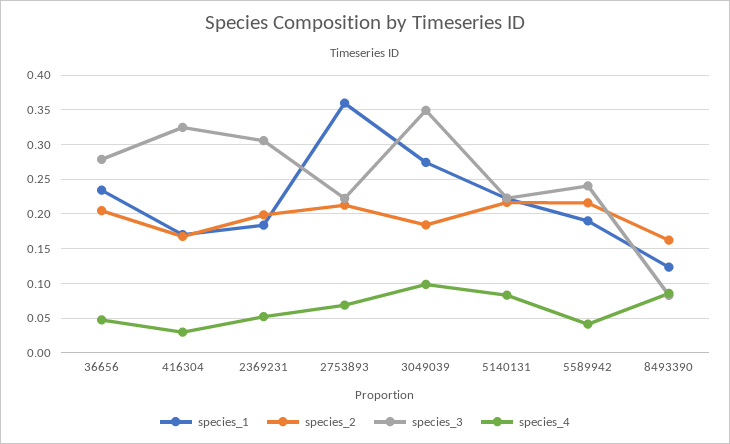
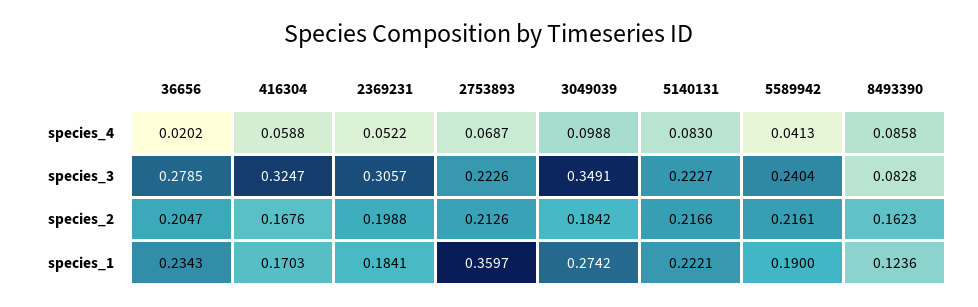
  {
    "species_1": {
      "36656": 0.2343,
      "416304": 0.1703,
      "2369231": 0.1841,
      "2753893": 0.3597,
      "3049039": 0.2742,
      "5140131": 0.2221,
      "5589942": 0.19,
      "8493390": 0.1236
    },
    "species_2": {
      "36656": 0.2047,
      "416304": 0.1676,
      "2369231": 0.1988,
      "2753893": 0.2126,
      "3049039": 0.1842,
      "5140131": 0.2166,
      "5589942": 0.2161,
      "8493390": 0.1623
    },
    "species_3": {
      "36656": 0.2785,
      "416304": 0.3247,
      "2369231": 0.3057,
      "2753893": 0.2226,
      "3049039": 0.3491,
      "5140131": 0.2227,
      "5589942": 0.2404,
      "8493390": 0.0828
    },
    "species_4": {
-     "36656": 0.05,
+     "36656": 0.0202,
-     "416304": 0.03,
+     "416304": 0.0588,
      "2369231": 0.0522,
      "2753893": 0.0687,
      "3049039": 0.0988,
      "5140131": 0.083,
      "5589942": 0.0413,
      "8493390": 0.0858
    }
  }

